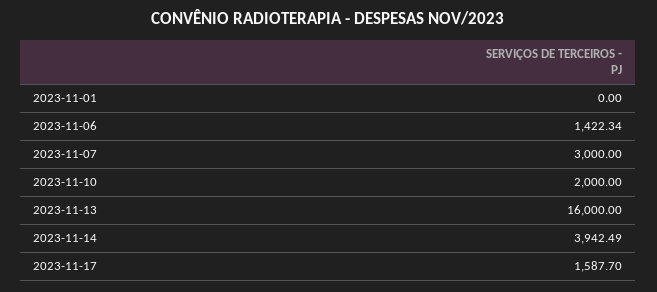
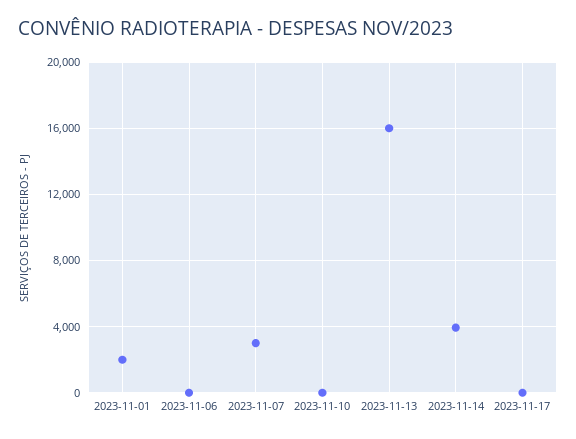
  {
-   "2023-11-01": 0,
+   "2023-11-01": 2000,
-   "2023-11-06": 1422.34,
+   "2023-11-06": 0,
    "2023-11-07": 3000,
-   "2023-11-10": 2000,
+   "2023-11-10": 0,
    "2023-11-13": 16000,
    "2023-11-14": 3942.49,
-   "2023-11-17": 1587.7
+   "2023-11-17": 0
  }

